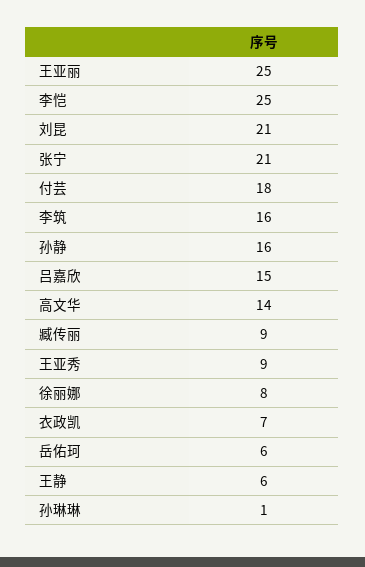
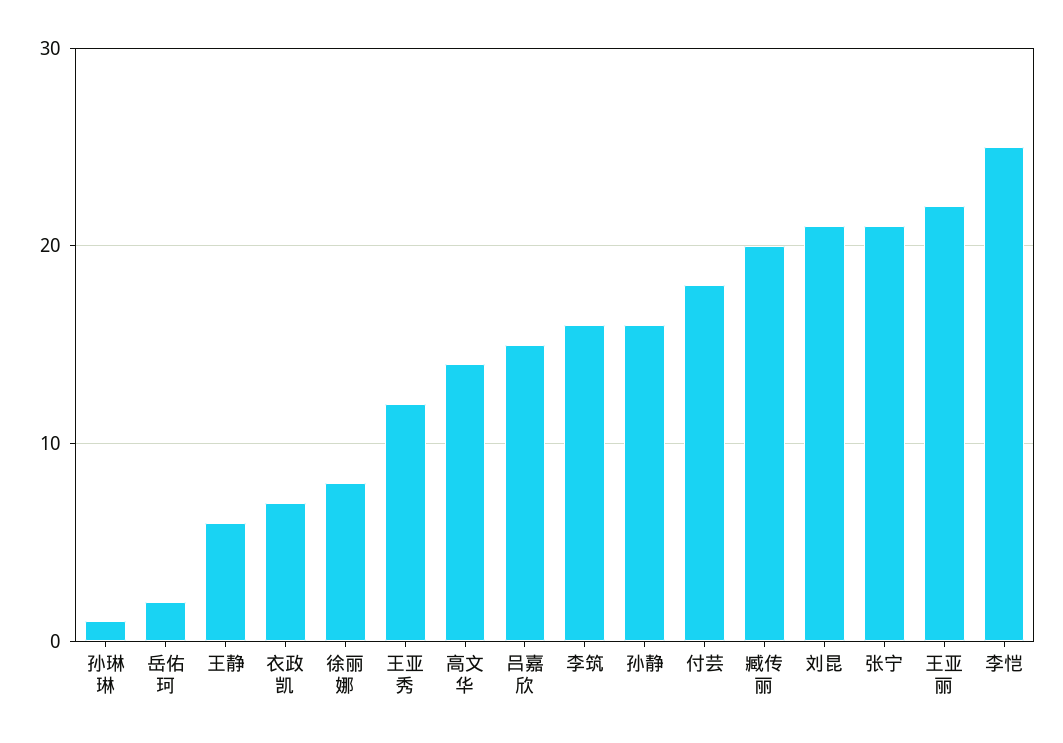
  {
-   "王亚丽": 25,
+   "王亚丽": 22,
    "李恺": 25,
    "刘昆": 21,
    "张宁": 21,
    "付芸": 18,
    "李筑": 16,
    "孙静": 16,
    "吕嘉欣": 15,
    "高文华": 14,
-   "臧传丽": 9,
+   "臧传丽": 20,
-   "王亚秀": 9,
+   "王亚秀": 12,
    "徐丽娜": 8,
    "衣政凯": 7,
-   "岳佑珂": 6,
+   "岳佑珂": 2,
    "王静": 6,
    "孙琳琳": 1
  }

